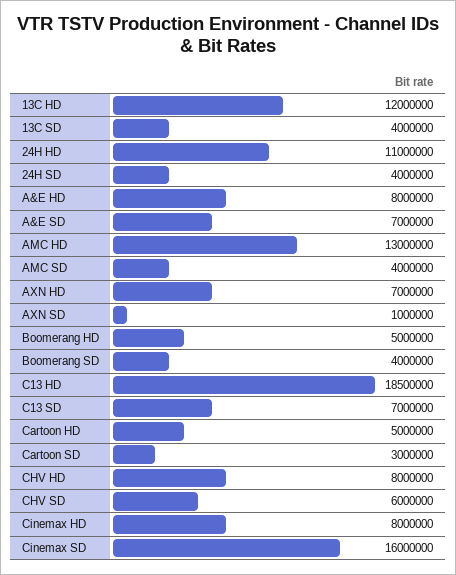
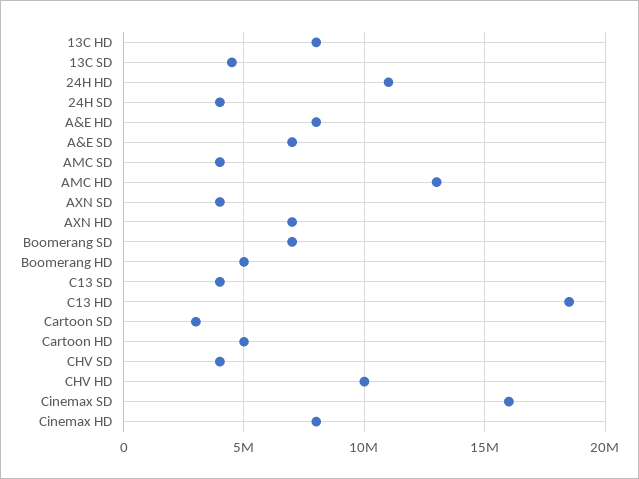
  {
-   "13C HD": 12000000,
+   "13C HD": 8000000,
-   "13C SD": 4000000,
+   "13C SD": 4500000,
    "24H HD": 11000000,
    "24H SD": 4000000,
    "A&E HD": 8000000,
    "A&E SD": 7000000,
    "AMC HD": 13000000,
    "AMC SD": 4000000,
    "AXN HD": 7000000,
-   "AXN SD": 1000000,
+   "AXN SD": 4000000,
    "Boomerang HD": 5000000,
-   "Boomerang SD": 4000000,
+   "Boomerang SD": 7000000,
    "C13 HD": 18500000,
-   "C13 SD": 7000000,
+   "C13 SD": 4000000,
    "Cartoon HD": 5000000,
    "Cartoon SD": 3000000,
-   "CHV HD": 8000000,
+   "CHV HD": 10000000,
-   "CHV SD": 6000000,
+   "CHV SD": 4000000,
    "Cinemax HD": 8000000,
    "Cinemax SD": 16000000
  }

